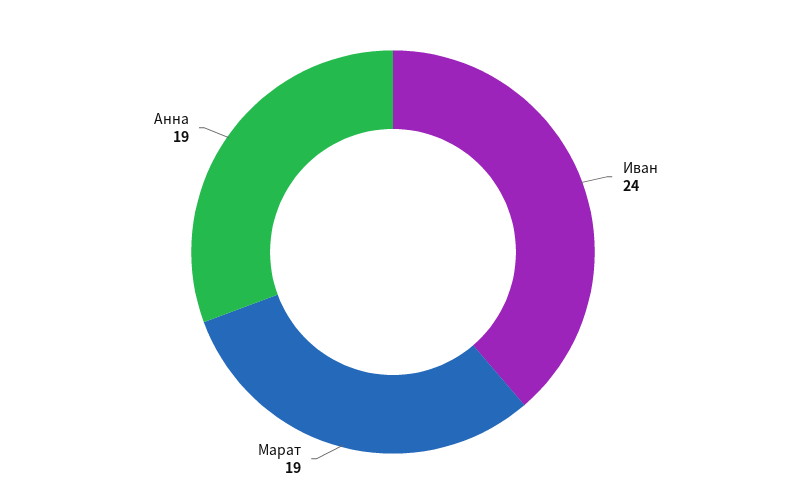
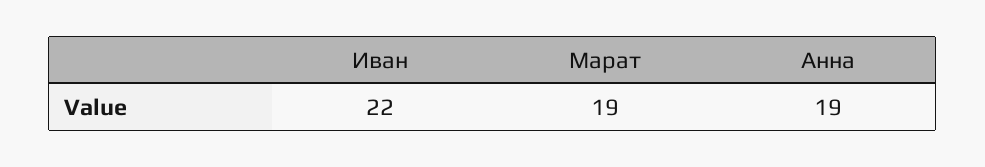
  {
-   "Иван": 24,
+   "Иван": 22,
    "Марат": 19,
    "Анна": 19
  }

